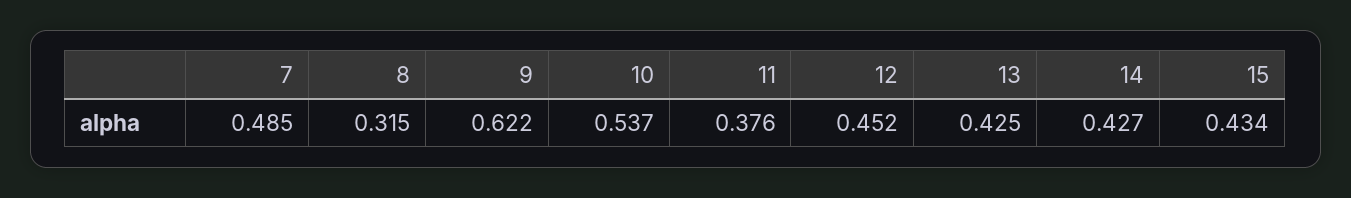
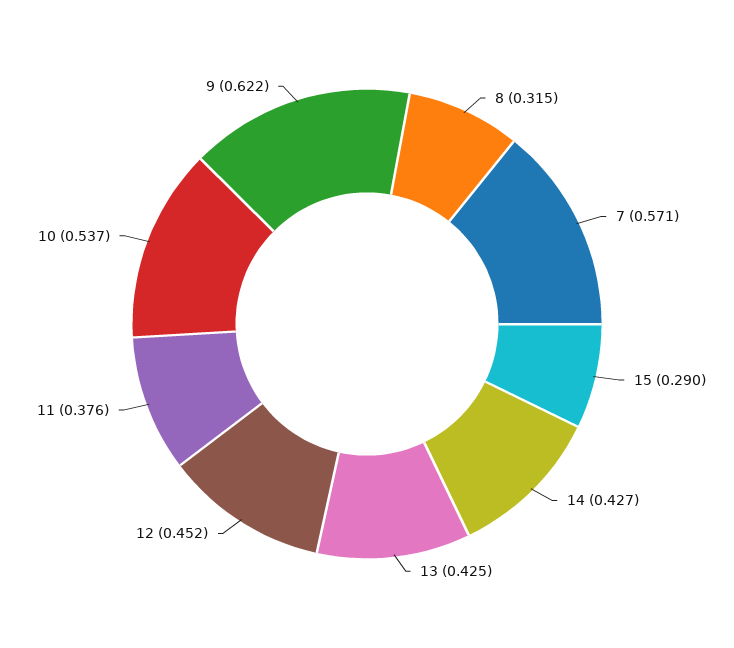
  {
-   "7": 0.485,
+   "7": 0.571,
    "8": 0.315,
    "9": 0.622,
    "10": 0.537,
    "11": 0.376,
    "12": 0.452,
    "13": 0.425,
    "14": 0.427,
-   "15": 0.434
+   "15": 0.29
  }

